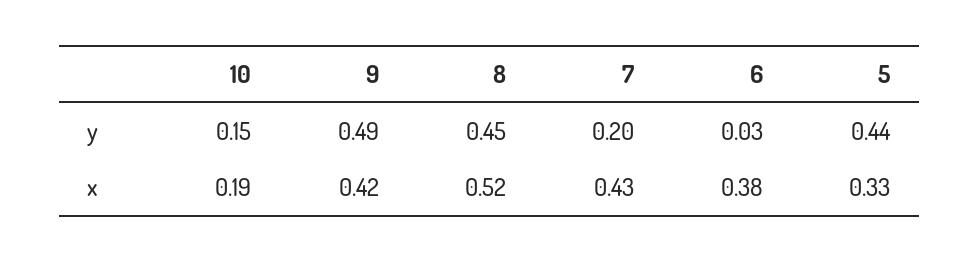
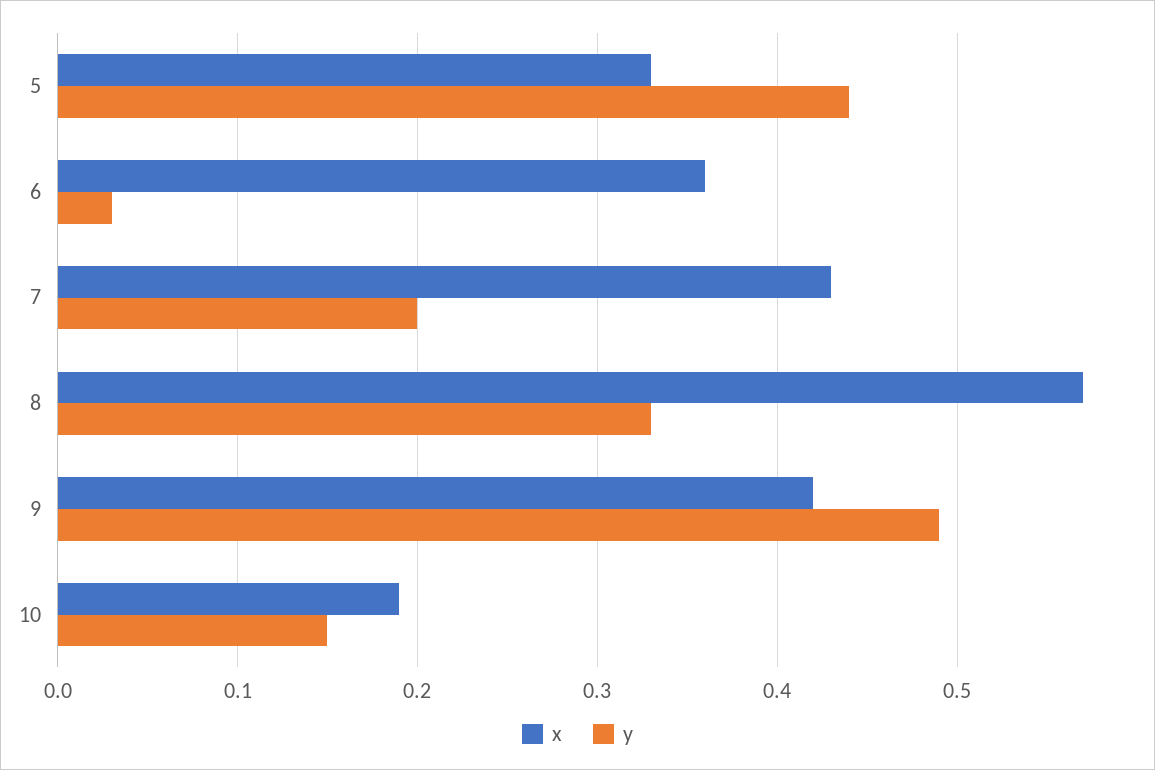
  {
    "y": {
      "10": 0.15,
      "9": 0.49,
-     "8": 0.45,
+     "8": 0.33,
      "7": 0.2,
      "6": 0.03,
      "5": 0.44
    },
    "x": {
      "10": 0.19,
      "9": 0.42,
-     "8": 0.52,
+     "8": 0.57,
      "7": 0.43,
-     "6": 0.38,
+     "6": 0.36,
      "5": 0.33
    }
  }

